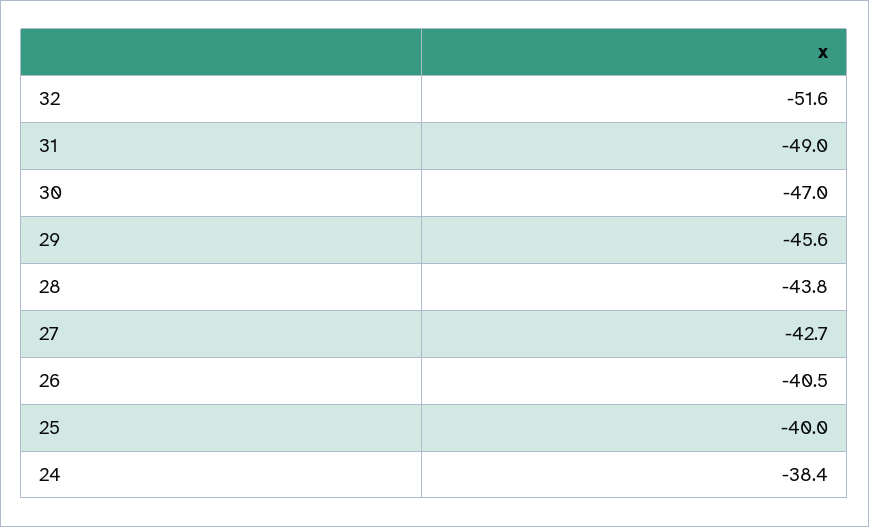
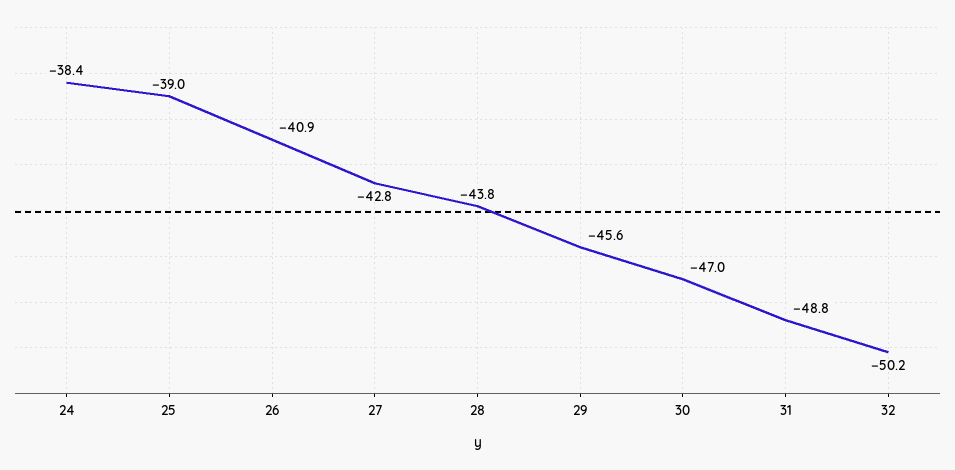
  {
-   "32": -51.6,
+   "32": -50.2,
-   "31": -49,
+   "31": -48.8,
    "30": -47,
    "29": -45.6,
    "28": -43.8,
-   "27": -42.7,
+   "27": -42.8,
-   "26": -40.5,
+   "26": -40.9,
-   "25": -40,
+   "25": -39,
    "24": -38.4
  }

